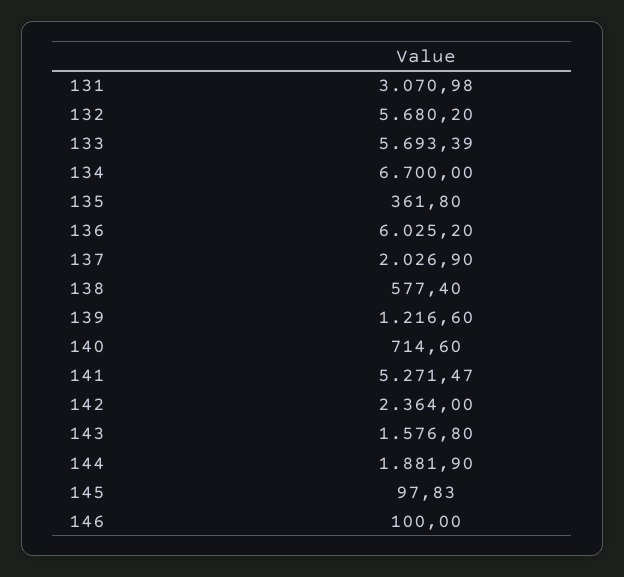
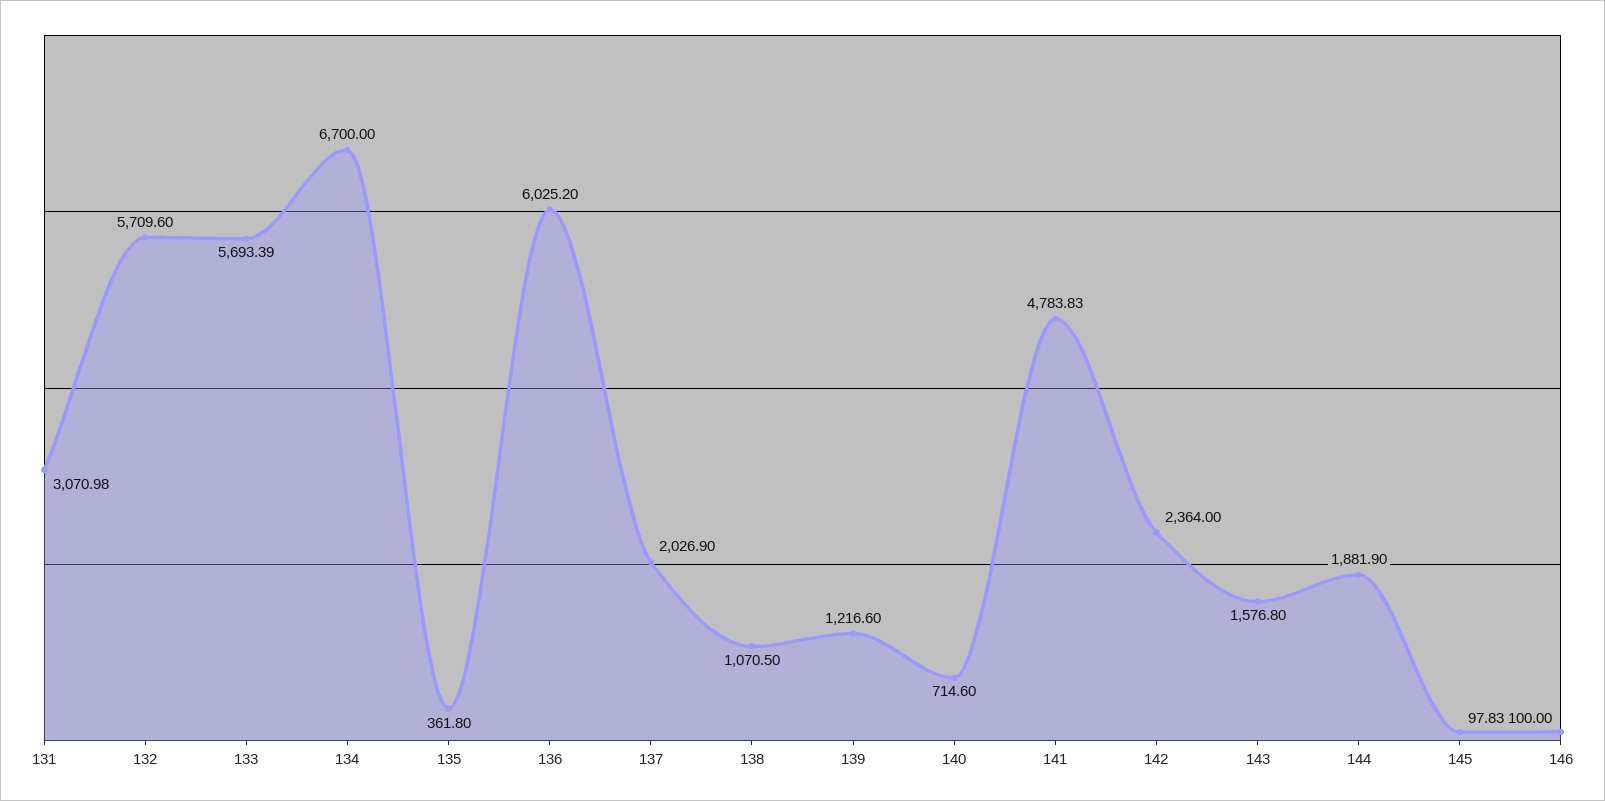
  {
    "131": 3070.98,
-   "132": 5680.2,
+   "132": 5709.6,
    "133": 5693.39,
    "134": 6700,
    "135": 361.8,
    "136": 6025.2,
    "137": 2026.9,
-   "138": 577.4,
+   "138": 1070.5,
    "139": 1216.6,
    "140": 714.6,
-   "141": 5271.47,
+   "141": 4783.83,
    "142": 2364,
    "143": 1576.8,
    "144": 1881.9,
    "145": 97.83,
    "146": 100
  }

